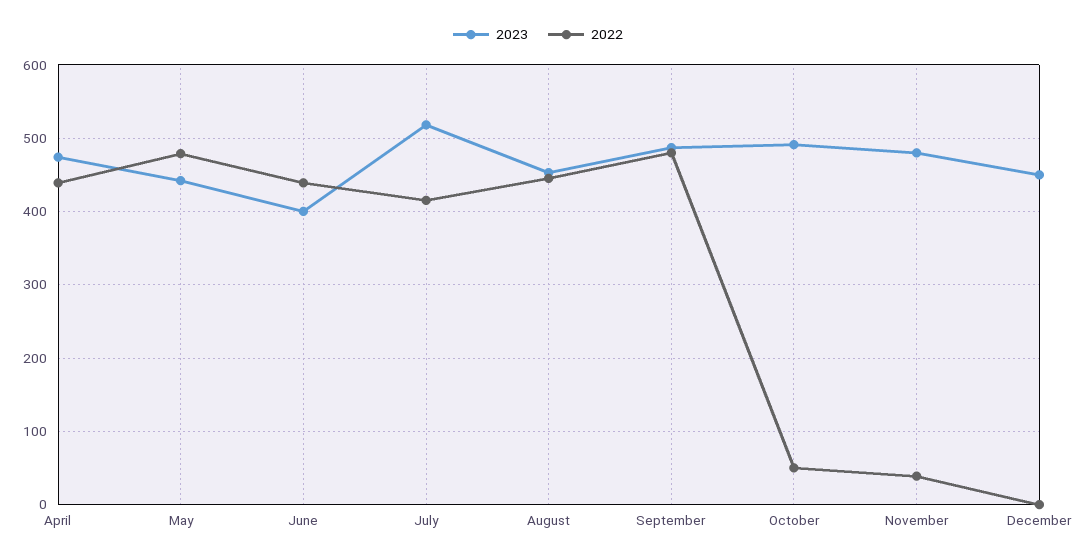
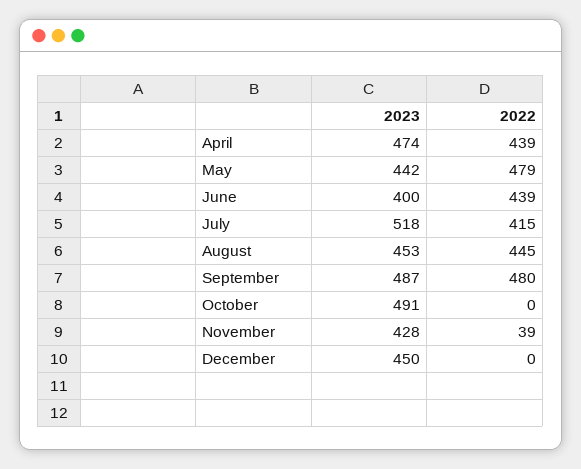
  {
    "2023": {
      "April": 474,
      "May": 442,
      "June": 400,
      "July": 518,
      "August": 453,
      "September": 487,
      "October": 491,
-     "November": 480,
+     "November": 428,
      "December": 450
    },
    "2022": {
      "April": 439,
      "May": 479,
      "June": 439,
      "July": 415,
      "August": 445,
      "September": 480,
-     "October": 50,
+     "October": 0,
      "November": 39,
      "December": 0
    }
  }

